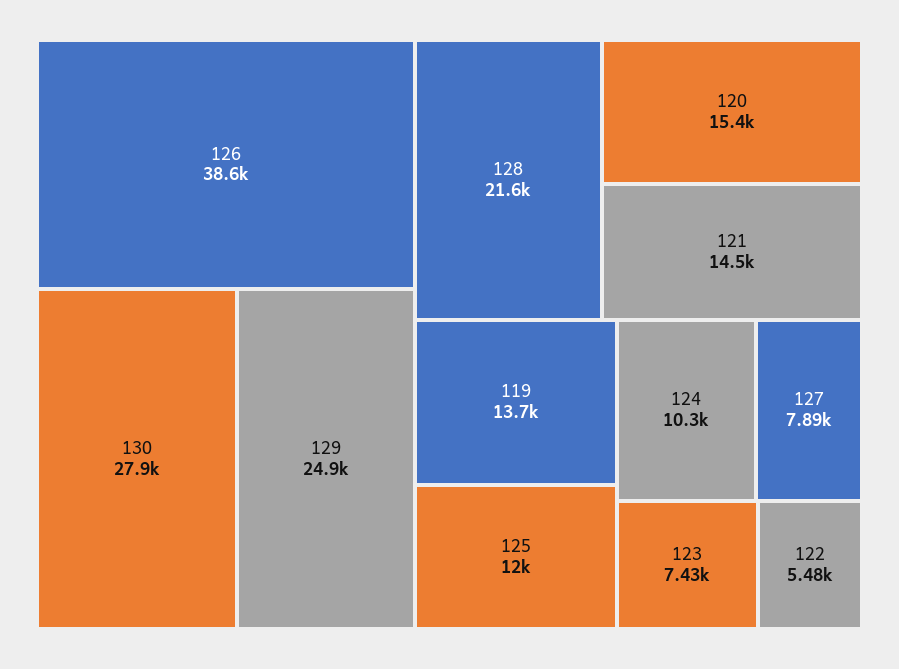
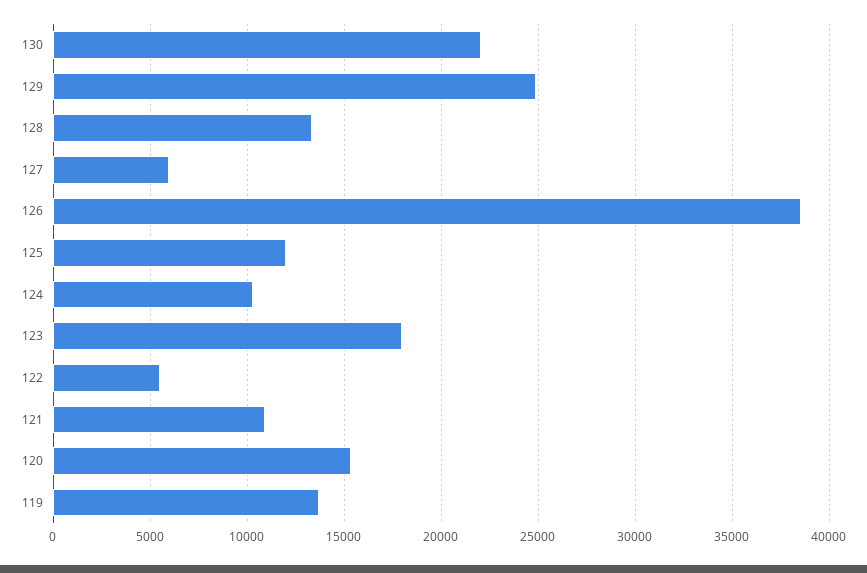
  {
    "126": 38600,
-   "130": 27900,
+   "130": 22000,
    "129": 24900,
-   "128": 21600,
+   "128": 13500,
    "120": 15400,
-   "121": 14500,
+   "121": 11000,
    "119": 13700,
    "125": 12000,
    "124": 10300,
-   "127": 7890,
+   "127": 6000,
-   "123": 7430,
+   "123": 18000,
    "122": 5480
  }

